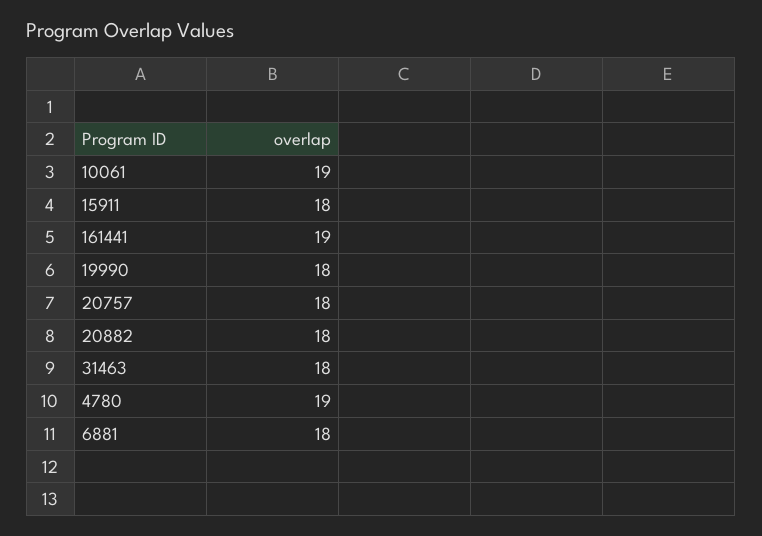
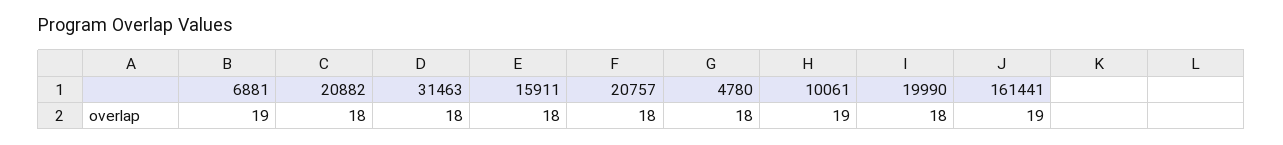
  {
    "10061": 19,
    "15911": 18,
    "161441": 19,
    "19990": 18,
    "20757": 18,
    "20882": 18,
    "31463": 18,
-   "4780": 19,
+   "4780": 18,
-   "6881": 18
+   "6881": 19
  }

